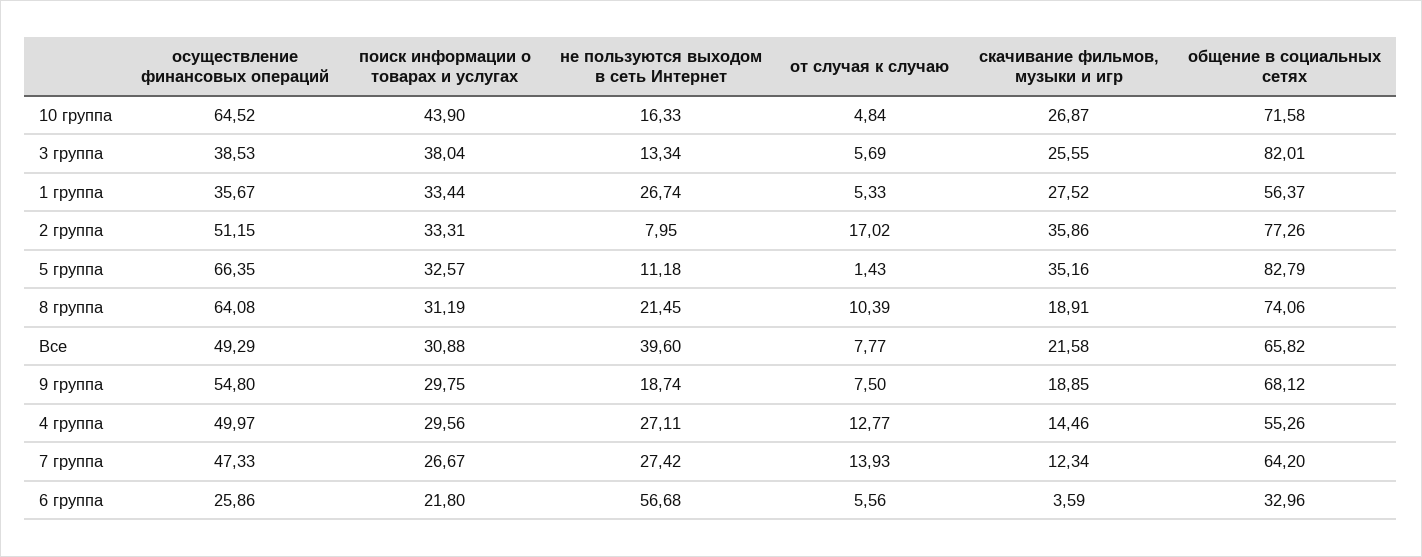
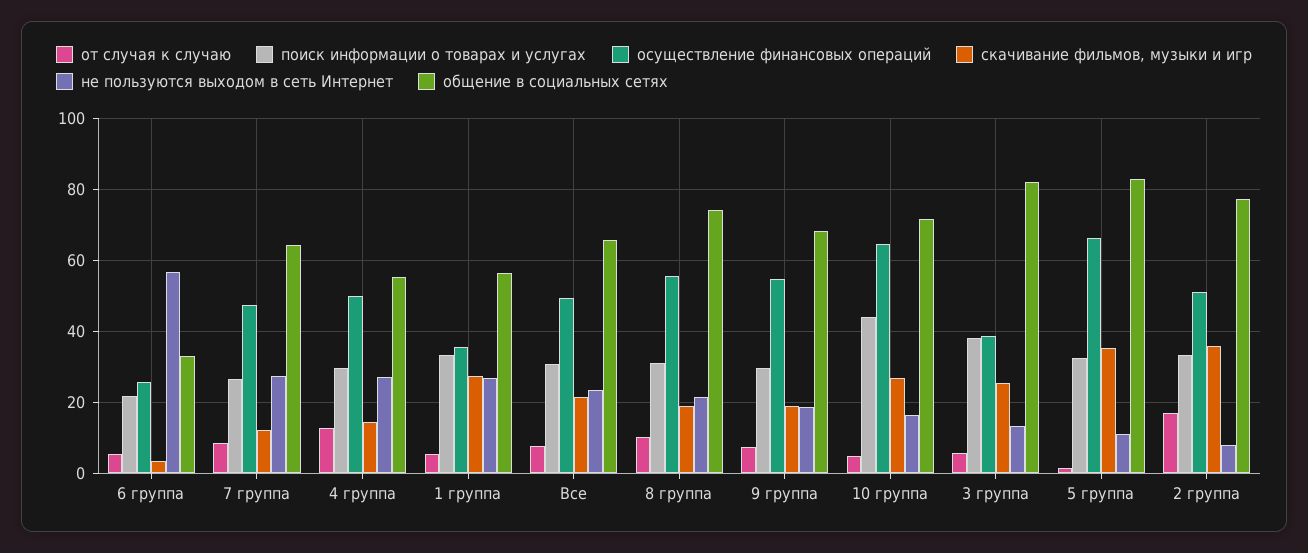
  {
    "осуществление финансовых операций": {
      "10 группа": 64.52,
      "3 группа": 38.53,
      "1 группа": 35.67,
      "2 группа": 51.15,
      "5 группа": 66.35,
-     "8 группа": 64.08,
+     "8 группа": 56,
      "Все": 49.29,
      "9 группа": 54.8,
      "4 группа": 49.97,
      "7 группа": 47.33,
      "6 группа": 25.86
    },
    "поиск информации о товарах и услугах": {
      "10 группа": 43.9,
      "3 группа": 38.04,
      "1 группа": 33.44,
      "2 группа": 33.31,
      "5 группа": 32.57,
      "8 группа": 31.19,
      "Все": 30.88,
      "9 группа": 29.75,
      "4 группа": 29.56,
      "7 группа": 26.67,
      "6 группа": 21.8
    },
    "не пользуются выходом в сеть Интернет": {
      "10 группа": 16.33,
      "3 группа": 13.34,
      "1 группа": 26.74,
      "2 группа": 7.95,
      "5 группа": 11.18,
      "8 группа": 21.45,
-     "Все": 39.6,
+     "Все": 24,
      "9 группа": 18.74,
      "4 группа": 27.11,
      "7 группа": 27.42,
      "6 группа": 56.68
    },
    "от случая к случаю": {
      "10 группа": 4.84,
      "3 группа": 5.69,
      "1 группа": 5.33,
      "2 группа": 17.02,
      "5 группа": 1.43,
      "8 группа": 10.39,
      "Все": 7.77,
      "9 группа": 7.5,
      "4 группа": 12.77,
-     "7 группа": 13.93,
+     "7 группа": 8,
      "6 группа": 5.56
    },
    "скачивание фильмов, музыки и игр": {
      "10 группа": 26.87,
      "3 группа": 25.55,
      "1 группа": 27.52,
      "2 группа": 35.86,
      "5 группа": 35.16,
      "8 группа": 18.91,
      "Все": 21.58,
      "9 группа": 18.85,
      "4 группа": 14.46,
      "7 группа": 12.34,
      "6 группа": 3.59
    },
    "общение в социальных сетях": {
      "10 группа": 71.58,
      "3 группа": 82.01,
      "1 группа": 56.37,
      "2 группа": 77.26,
      "5 группа": 82.79,
      "8 группа": 74.06,
      "Все": 65.82,
      "9 группа": 68.12,
      "4 группа": 55.26,
      "7 группа": 64.2,
      "6 группа": 32.96
    }
  }

